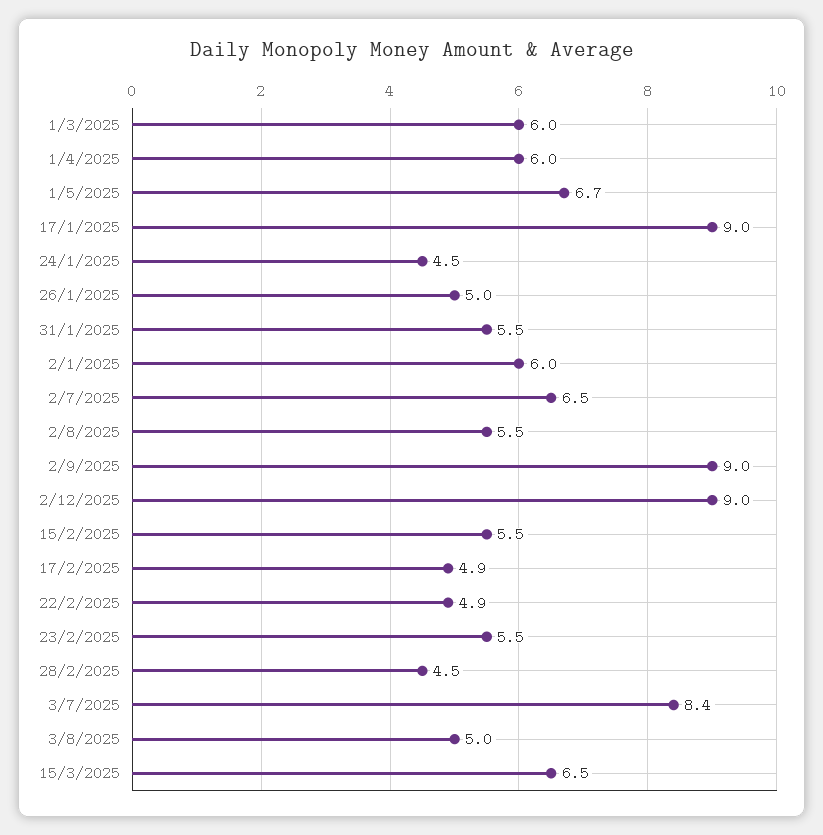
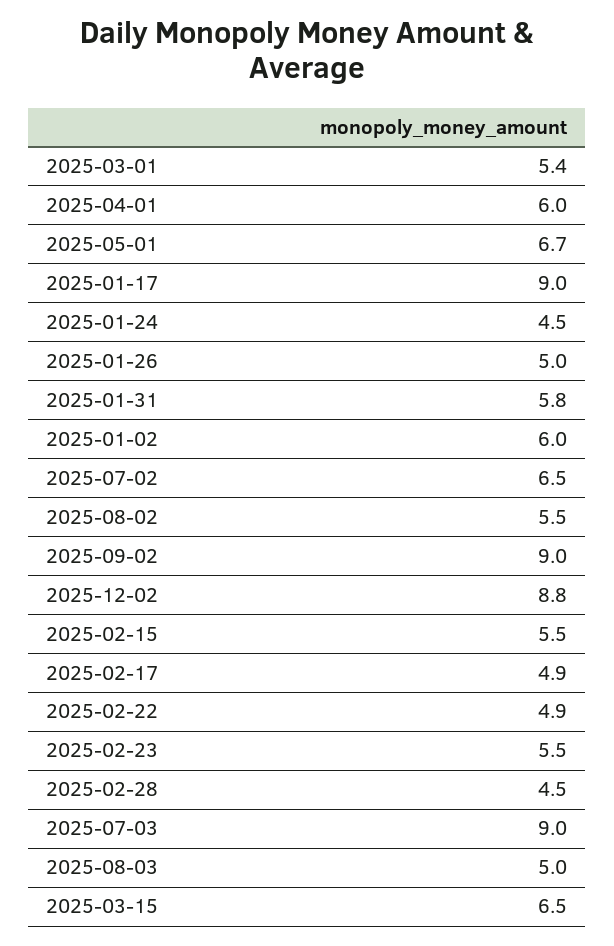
  {
-   "1/3/2025": 6,
+   "1/3/2025": 5.4,
    "1/4/2025": 6,
    "1/5/2025": 6.7,
    "17/1/2025": 9,
    "24/1/2025": 4.5,
    "26/1/2025": 5,
-   "31/1/2025": 5.5,
+   "31/1/2025": 5.8,
    "2/1/2025": 6,
    "2/7/2025": 6.5,
    "2/8/2025": 5.5,
    "2/9/2025": 9,
-   "2/12/2025": 9,
+   "2/12/2025": 8.8,
    "15/2/2025": 5.5,
    "17/2/2025": 4.9,
    "22/2/2025": 4.9,
    "23/2/2025": 5.5,
    "28/2/2025": 4.5,
-   "3/7/2025": 8.4,
+   "3/7/2025": 9,
    "3/8/2025": 5,
    "15/3/2025": 6.5
  }

